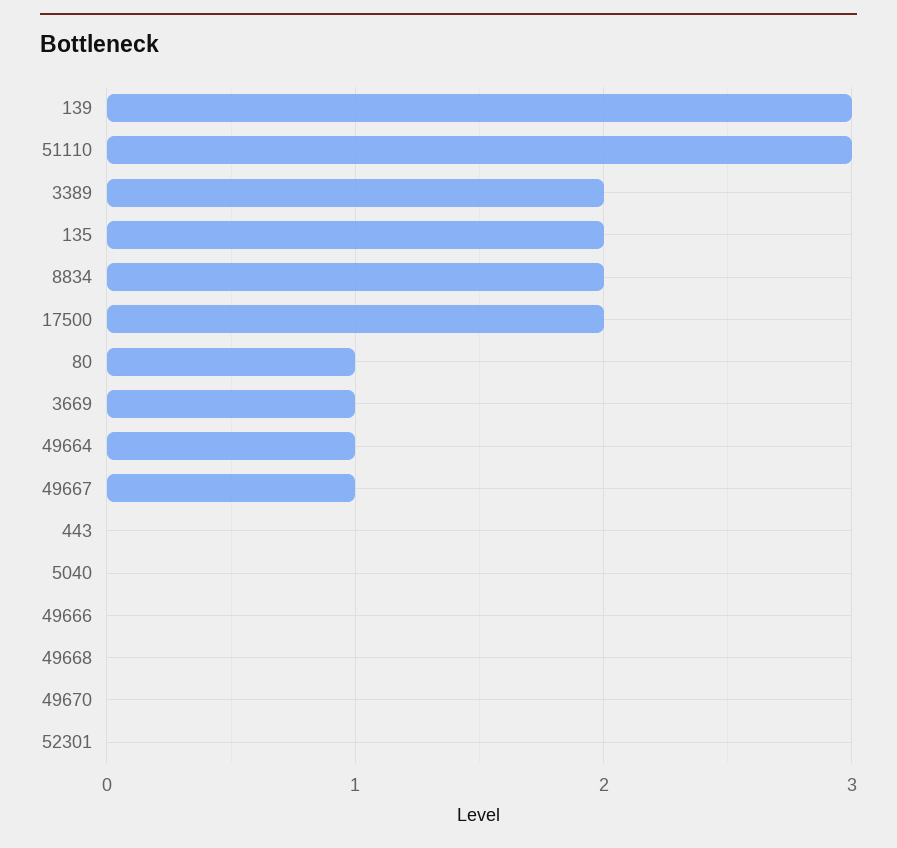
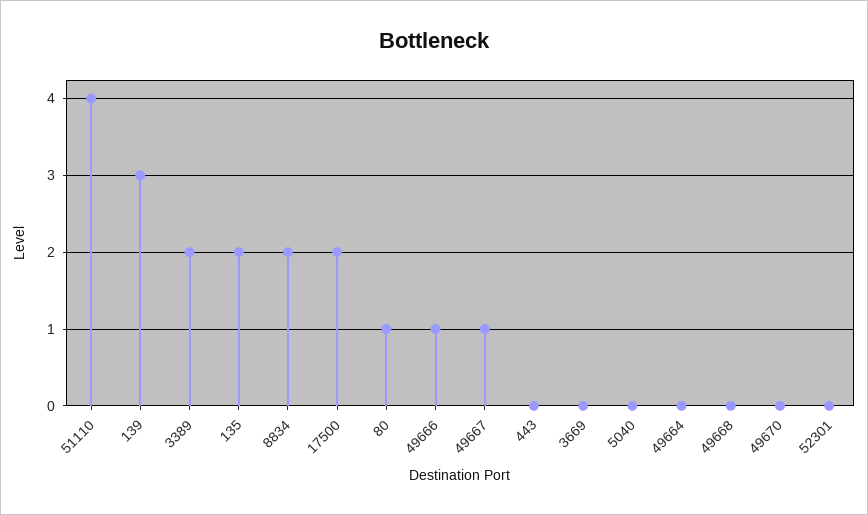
  {
    "139": 3,
-   "51110": 3,
+   "51110": 4,
    "3389": 2,
    "135": 2,
    "8834": 2,
    "17500": 2,
    "80": 1,
-   "3669": 1,
+   "3669": 0,
-   "49664": 1,
+   "49664": 0,
    "49667": 1,
    "443": 0,
    "5040": 0,
-   "49666": 0,
+   "49666": 1,
    "49668": 0,
    "49670": 0,
    "52301": 0
  }

